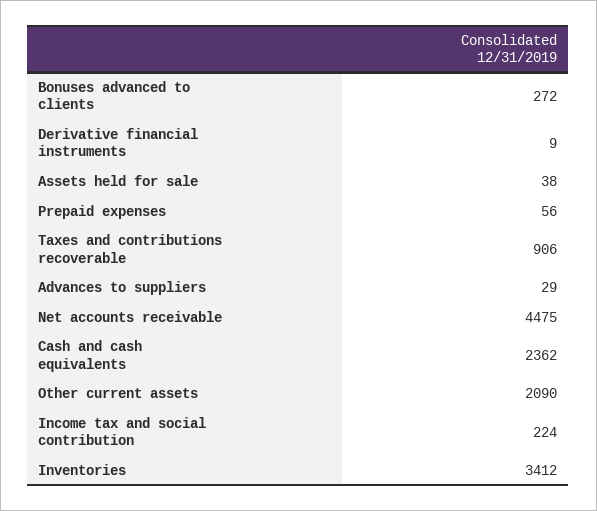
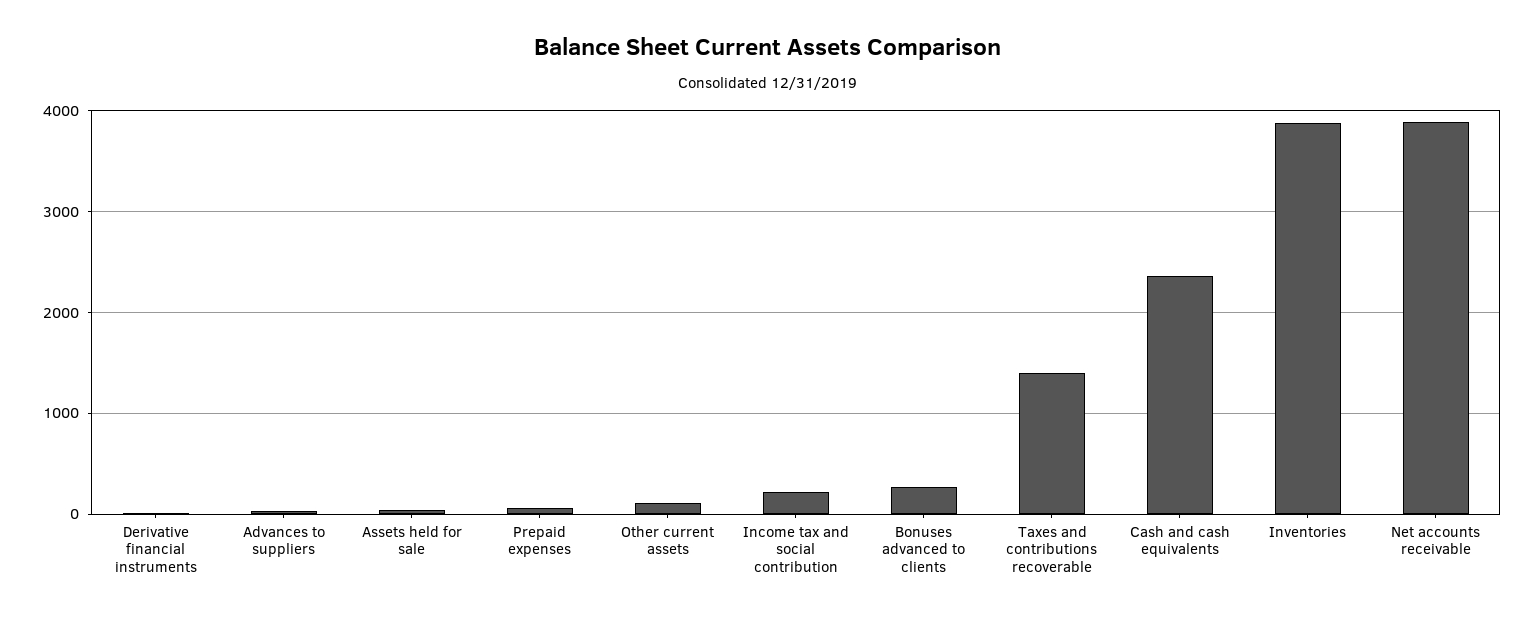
  {
    "Bonuses advanced to clients": 272,
    "Derivative financial instruments": 9,
    "Assets held for sale": 38,
    "Prepaid expenses": 56,
-   "Taxes and contributions recoverable": 906,
+   "Taxes and contributions recoverable": 1400,
    "Advances to suppliers": 29,
-   "Net accounts receivable": 4475,
+   "Net accounts receivable": 3900,
    "Cash and cash equivalents": 2362,
-   "Other current assets": 2090,
+   "Other current assets": 100,
    "Income tax and social contribution": 224,
-   "Inventories": 3412
+   "Inventories": 3900
  }

